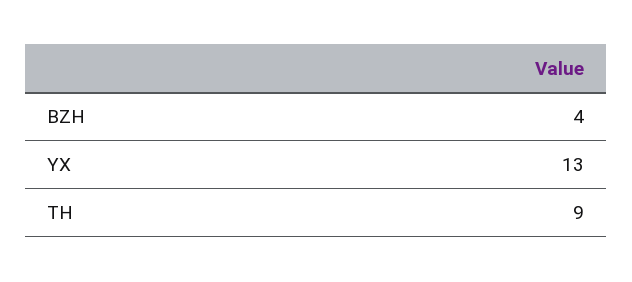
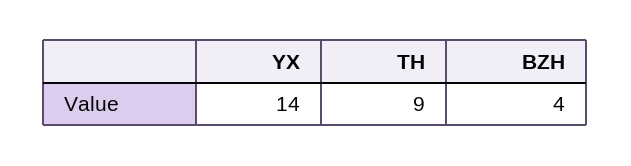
  {
    "BZH": 4,
-   "YX": 13,
+   "YX": 14,
    "TH": 9
  }

